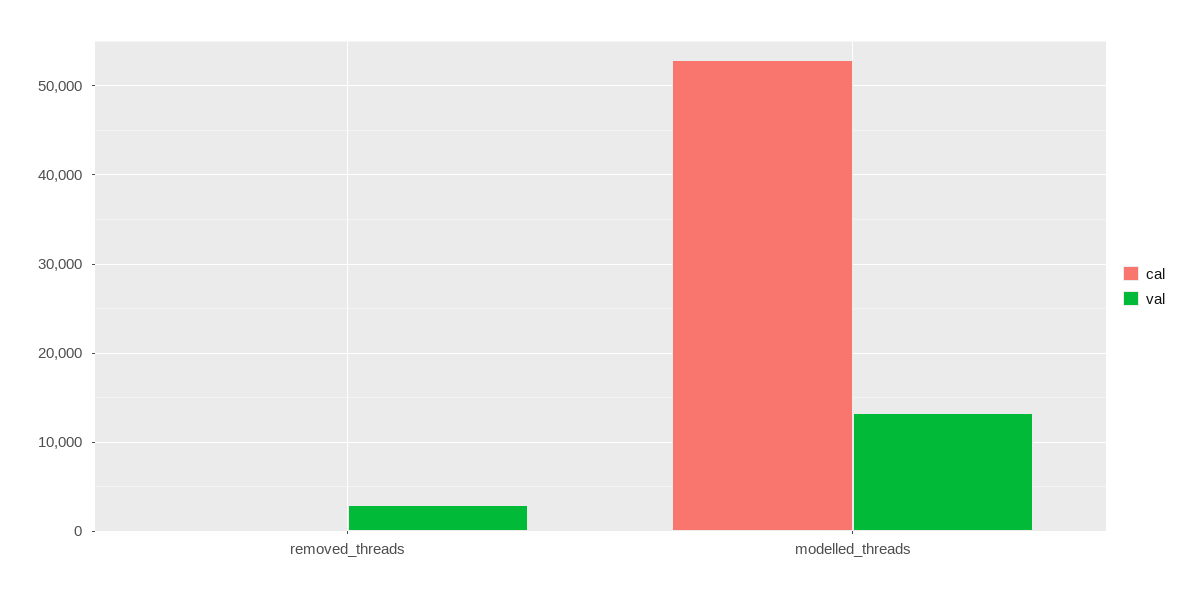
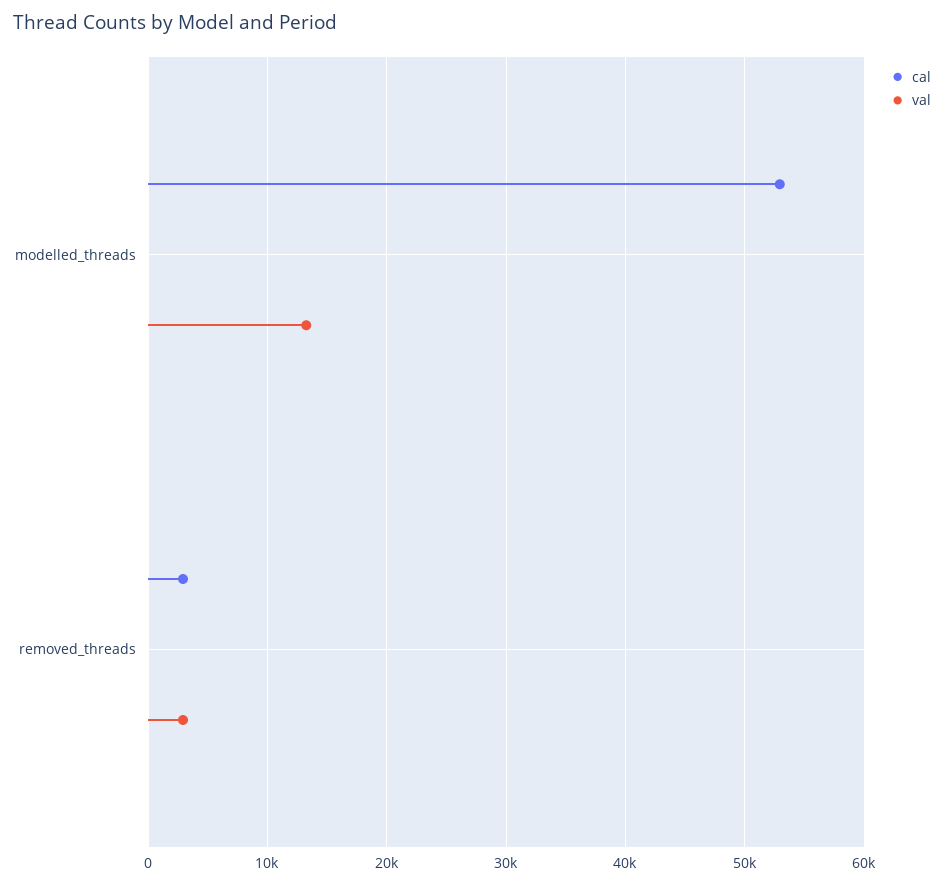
  {
    "cal": {
-     "removed_threads": 0,
+     "removed_threads": 3000,
      "modelled_threads": 53000
    },
    "val": {
      "removed_threads": 3000,
      "modelled_threads": 13000
    }
  }

